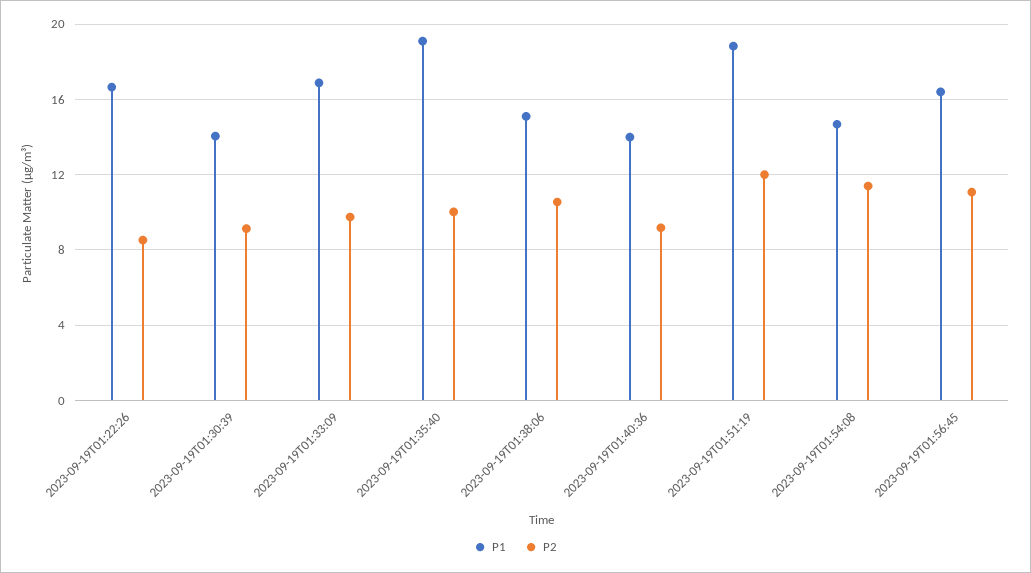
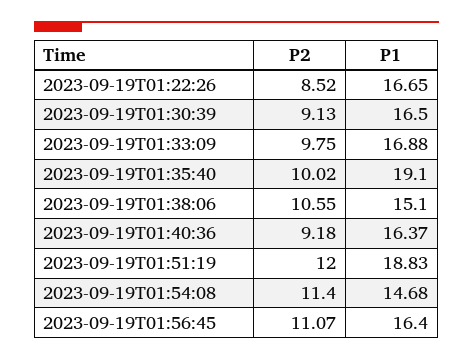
  {
    "P1": {
      "2023-09-19T01:22:26": 16.65,
-     "2023-09-19T01:30:39": 14,
+     "2023-09-19T01:30:39": 16.5,
      "2023-09-19T01:33:09": 16.88,
      "2023-09-19T01:35:40": 19.1,
      "2023-09-19T01:38:06": 15.1,
-     "2023-09-19T01:40:36": 14,
+     "2023-09-19T01:40:36": 16.37,
      "2023-09-19T01:51:19": 18.83,
      "2023-09-19T01:54:08": 14.68,
      "2023-09-19T01:56:45": 16.4
    },
    "P2": {
      "2023-09-19T01:22:26": 8.52,
      "2023-09-19T01:30:39": 9.13,
      "2023-09-19T01:33:09": 9.75,
      "2023-09-19T01:35:40": 10.02,
      "2023-09-19T01:38:06": 10.55,
      "2023-09-19T01:40:36": 9.18,
      "2023-09-19T01:51:19": 12,
      "2023-09-19T01:54:08": 11.4,
      "2023-09-19T01:56:45": 11.07
    }
  }

